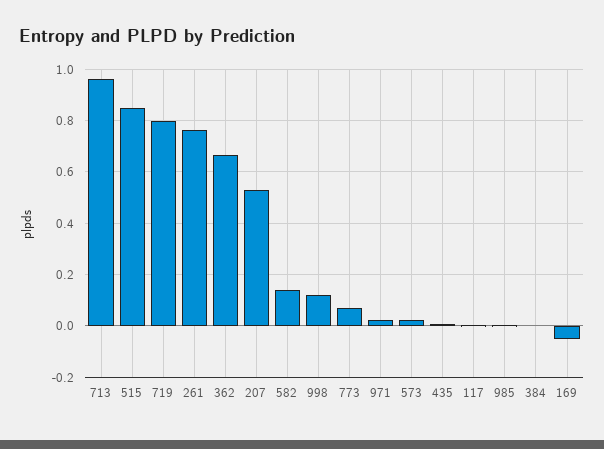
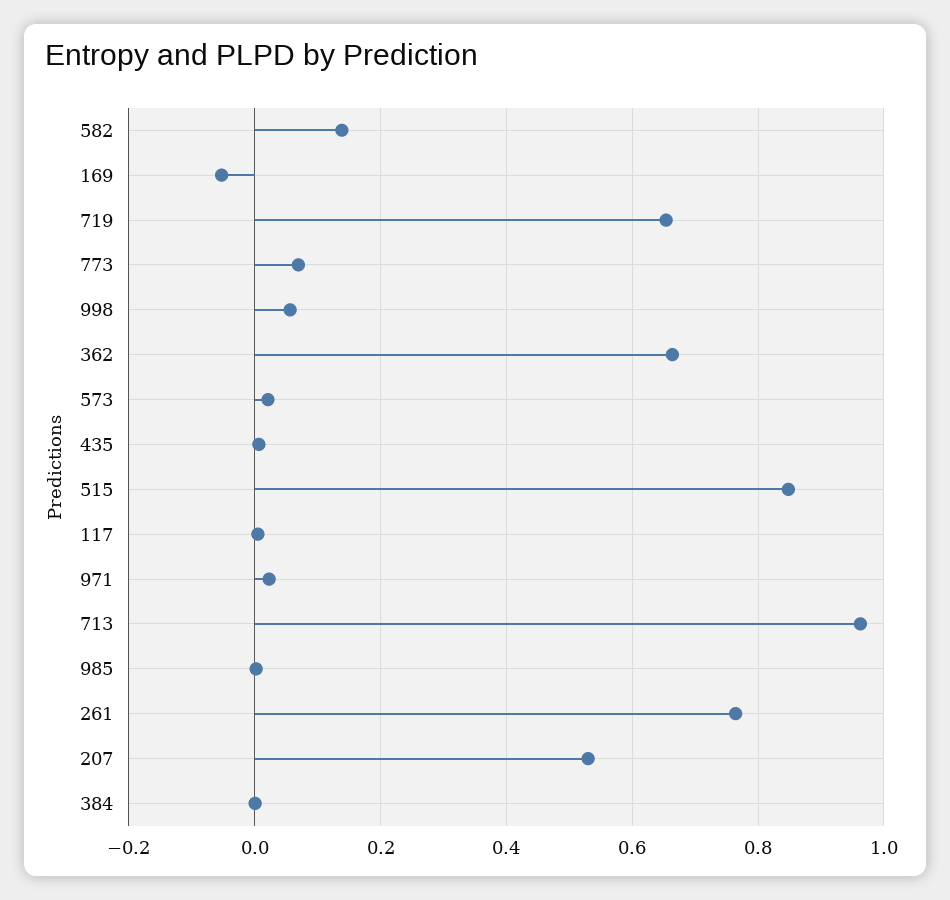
  {
    "713": 0.96,
    "515": 0.84,
-   "719": 0.8,
+   "719": 0.66,
    "261": 0.76,
    "362": 0.66,
    "207": 0.52,
    "582": 0.14,
-   "998": 0.125,
+   "998": 0.06,
    "773": 0.06,
    "971": 0.02,
    "573": 0.02,
    "435": 0,
    "117": 0,
    "985": 0,
    "384": 0,
    "169": -0.06
  }

